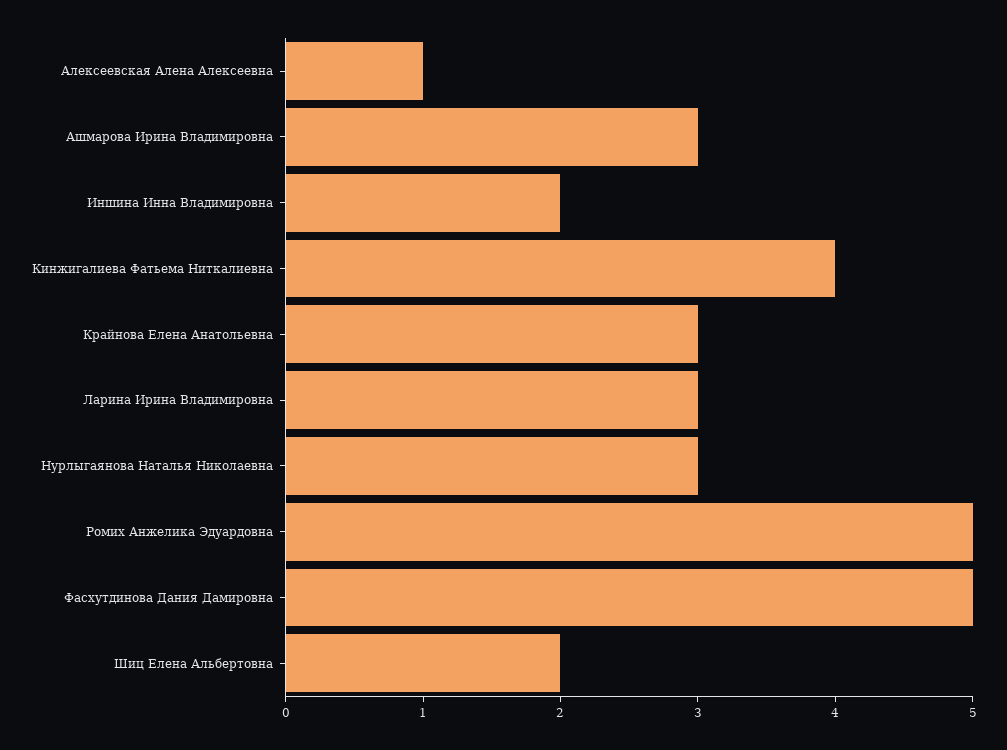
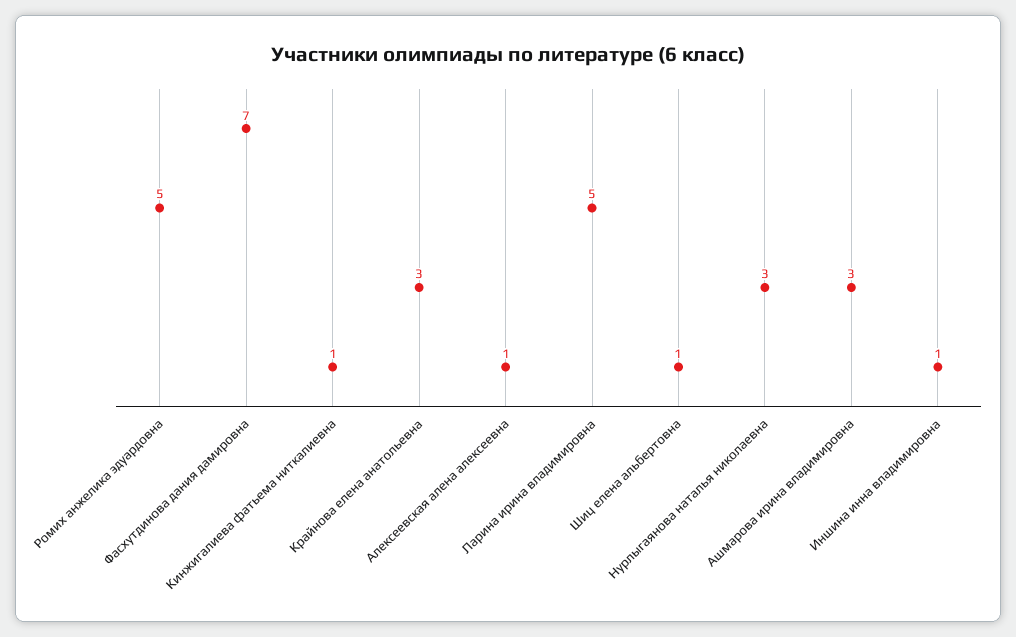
  {
    "Алексеевская Алена Алексеевна": 1,
    "Ашмарова Ирина Владимировна": 3,
-   "Иншина Инна Владимировна": 2,
+   "Иншина Инна Владимировна": 1,
-   "Кинжигалиева Фатьема Ниткалиевна": 4,
+   "Кинжигалиева Фатьема Ниткалиевна": 1,
    "Крайнова Елена Анатольевна": 3,
-   "Ларина Ирина Владимировна": 3,
+   "Ларина Ирина Владимировна": 5,
    "Нурлыгаянова Наталья Николаевна": 3,
    "Ромих Анжелика Эдуардовна": 5,
-   "Фасхутдинова Дания Дамировна": 5,
+   "Фасхутдинова Дания Дамировна": 7,
-   "Шиц Елена Альбертовна": 2
+   "Шиц Елена Альбертовна": 1
  }

